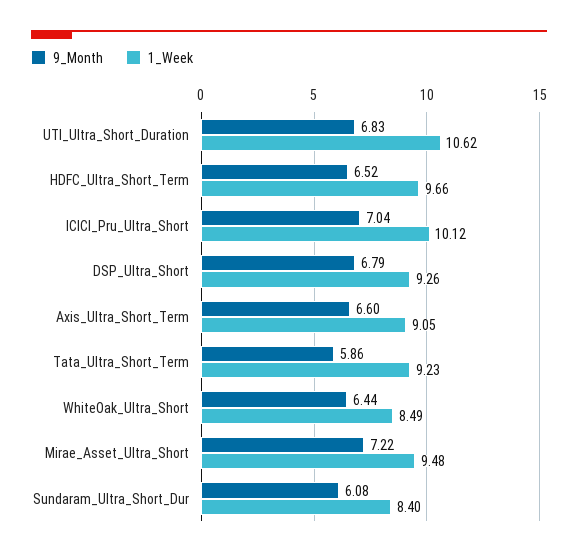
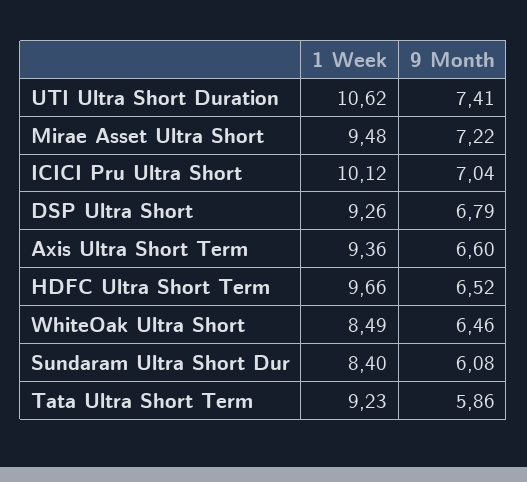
  {
    "9_Month": {
-     "UTI_Ultra_Short_Duration": 6.83,
+     "UTI_Ultra_Short_Duration": 7.41,
      "HDFC_Ultra_Short_Term": 6.52,
      "ICICI_Pru_Ultra_Short": 7.04,
      "DSP_Ultra_Short": 6.79,
      "Axis_Ultra_Short_Term": 6.6,
      "Tata_Ultra_Short_Term": 5.86,
-     "WhiteOak_Ultra_Short": 6.44,
+     "WhiteOak_Ultra_Short": 6.46,
      "Mirae_Asset_Ultra_Short": 7.22,
      "Sundaram_Ultra_Short_Dur": 6.08
    },
    "1_Week": {
      "UTI_Ultra_Short_Duration": 10.62,
      "HDFC_Ultra_Short_Term": 9.66,
      "ICICI_Pru_Ultra_Short": 10.12,
      "DSP_Ultra_Short": 9.26,
-     "Axis_Ultra_Short_Term": 9.05,
+     "Axis_Ultra_Short_Term": 9.36,
      "Tata_Ultra_Short_Term": 9.23,
      "WhiteOak_Ultra_Short": 8.49,
      "Mirae_Asset_Ultra_Short": 9.48,
      "Sundaram_Ultra_Short_Dur": 8.4
    }
  }

